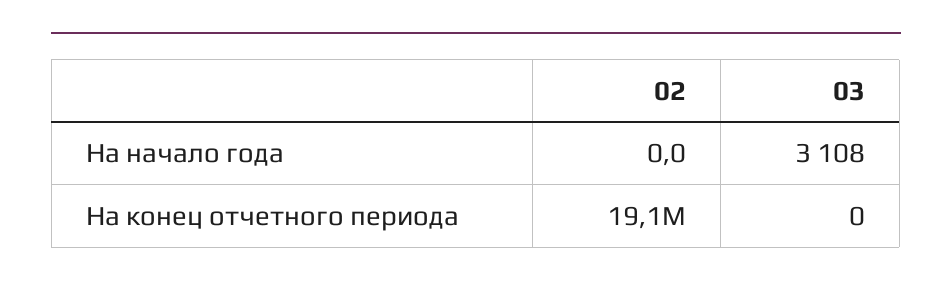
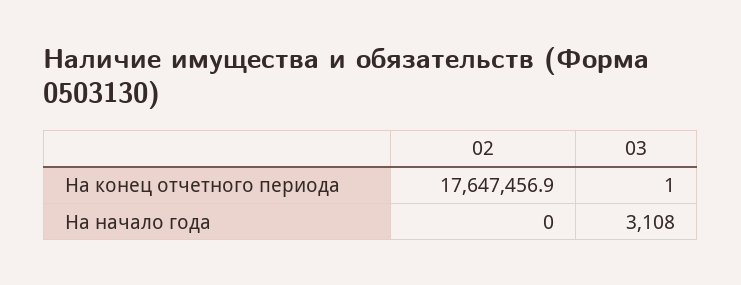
  {
    "02": {
      "На начало года": 0,
-     "На конец отчетного периода": 19100000
+     "На конец отчетного периода": 17647456.9
    },
    "03": {
      "На начало года": 3108,
-     "На конец отчетного периода": 0
+     "На конец отчетного периода": 1
    }
  }

